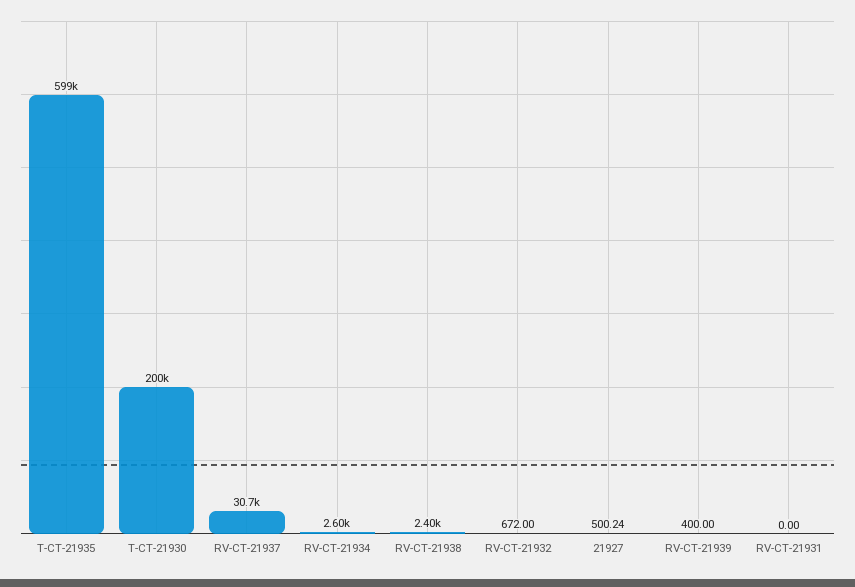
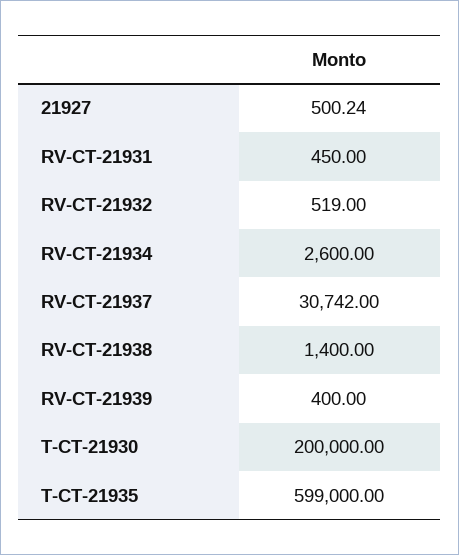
  {
    "T-CT-21935": 599000,
    "T-CT-21930": 200000,
    "RV-CT-21937": 30742,
    "RV-CT-21934": 2600,
-   "RV-CT-21938": 2400,
+   "RV-CT-21938": 1400,
-   "RV-CT-21932": 672,
+   "RV-CT-21932": 519,
    "21927": 500.24,
    "RV-CT-21939": 400,
-   "RV-CT-21931": 0
+   "RV-CT-21931": 450
  }

